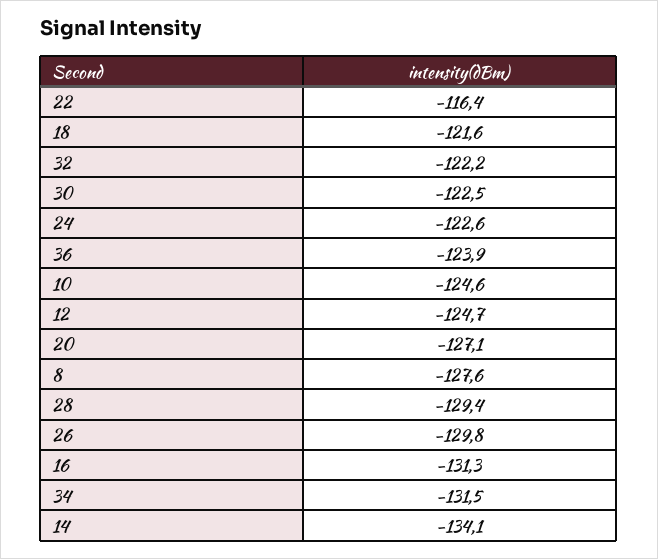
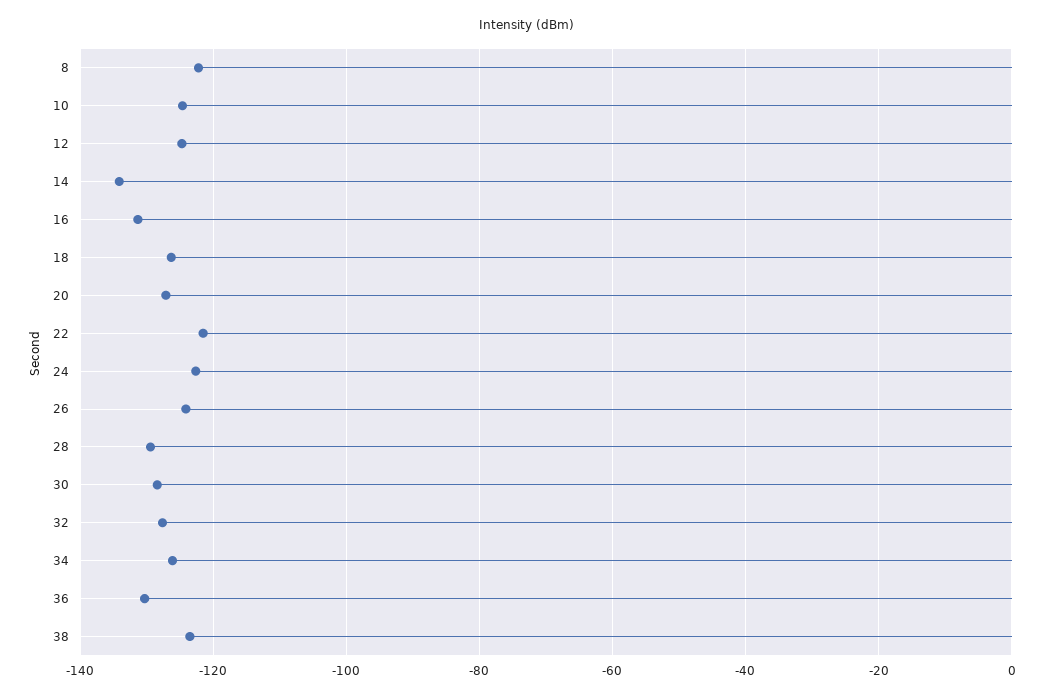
  {
-   "22": -116.4,
+   "22": -122,
-   "18": -121.6,
+   "18": -126,
-   "32": -122.2,
+   "32": -128,
-   "30": -122.5,
+   "30": -128,
    "24": -122.6,
-   "36": -123.9,
+   "36": -130,
    "10": -124.6,
    "12": -124.7,
    "20": -127.1,
-   "8": -127.6,
+   "8": -122,
    "28": -129.4,
-   "26": -129.8,
+   "26": -124,
    "16": -131.3,
-   "34": -131.5,
+   "34": -126,
-   "14": -134.1
+   "14": -134.1,
+   "38": -124
  }

